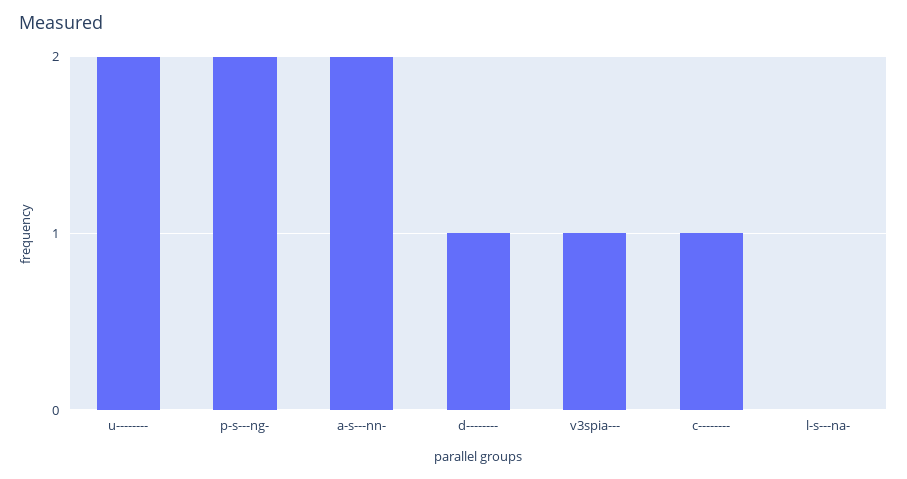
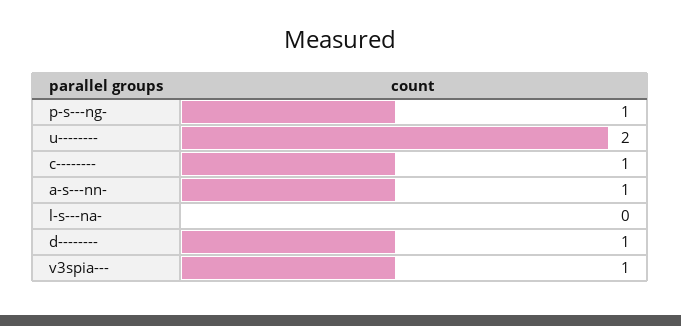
  {
    "u--------": 2,
-   "p-s---ng-": 2,
+   "p-s---ng-": 1,
-   "a-s---nn-": 2,
+   "a-s---nn-": 1,
    "d--------": 1,
    "v3spia---": 1,
    "c--------": 1,
    "l-s---na-": 0
  }

